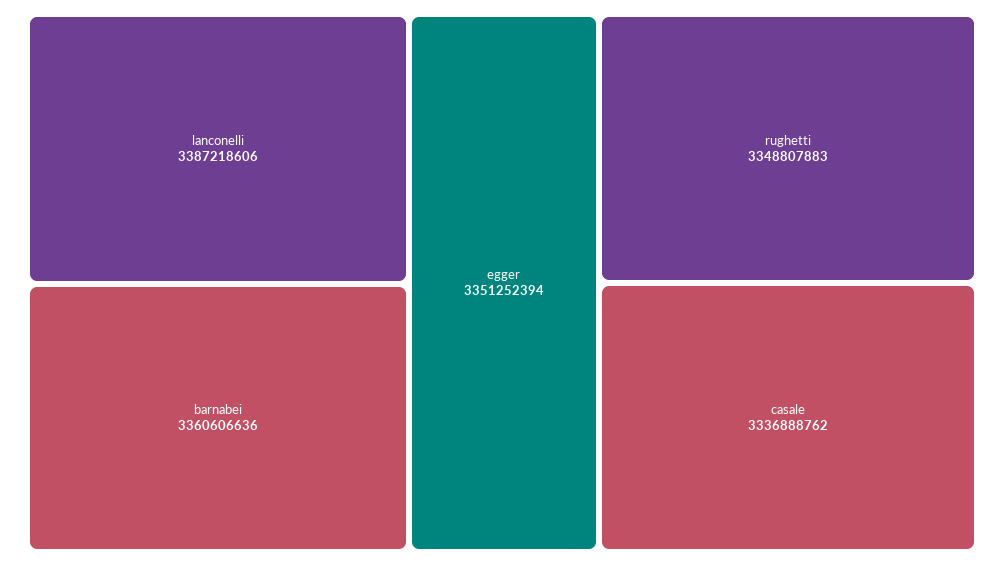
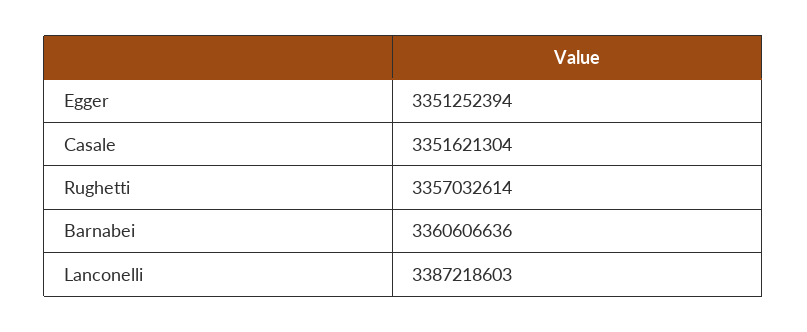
  {
-   "lanconelli": 3387218606,
+   "lanconelli": 3387218603,
    "barnabei": 3360606636,
    "egger": 3351252394,
-   "rughetti": 3348807883,
+   "rughetti": 3357032614,
-   "casale": 3336888762
+   "casale": 3351621304
  }

